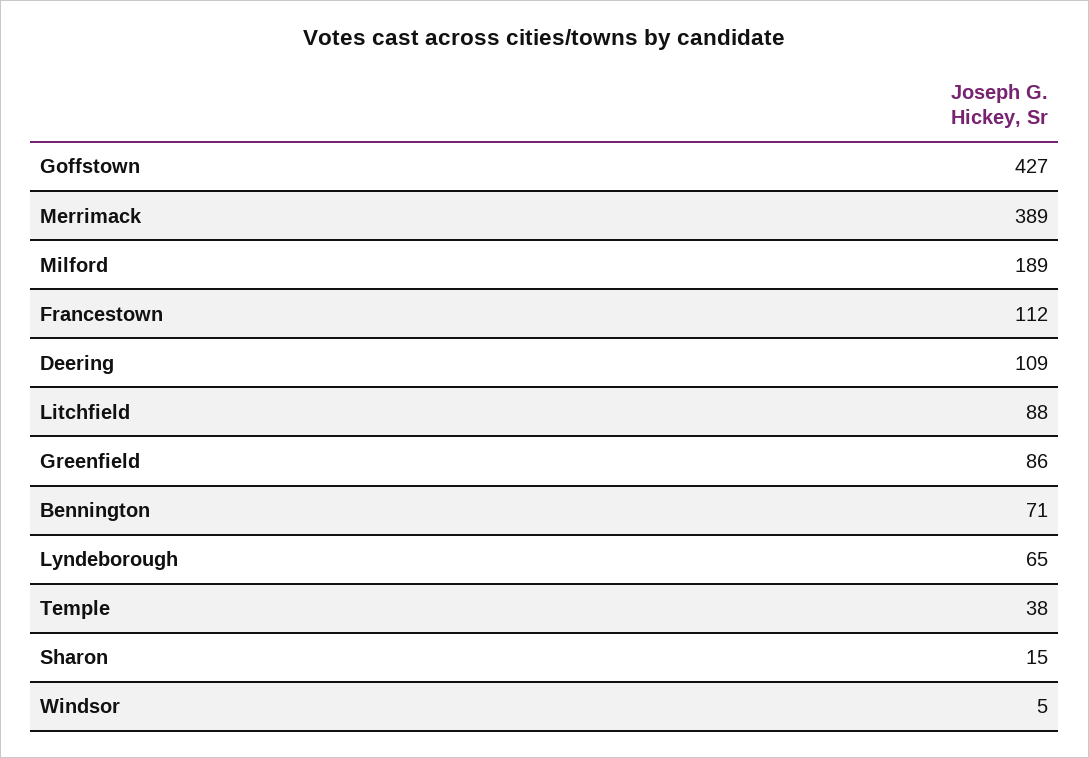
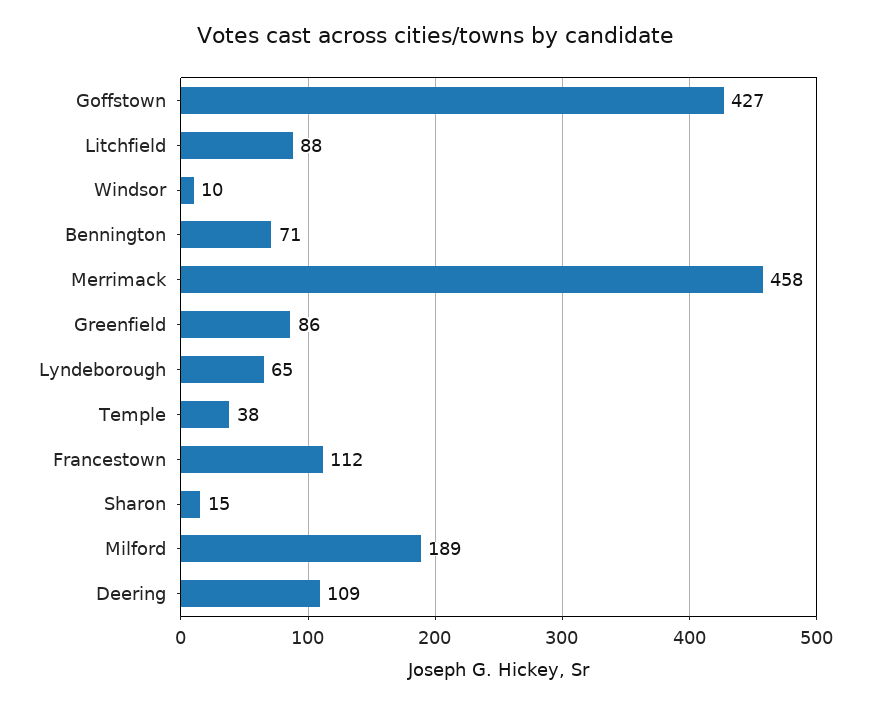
  {
    "Goffstown": 427,
-   "Merrimack": 389,
+   "Merrimack": 458,
    "Milford": 189,
    "Francestown": 112,
    "Deering": 109,
    "Litchfield": 88,
    "Greenfield": 86,
    "Bennington": 71,
    "Lyndeborough": 65,
    "Temple": 38,
    "Sharon": 15,
-   "Windsor": 5
+   "Windsor": 10
  }

